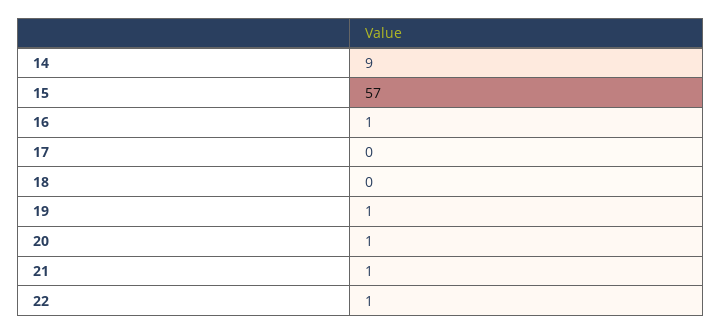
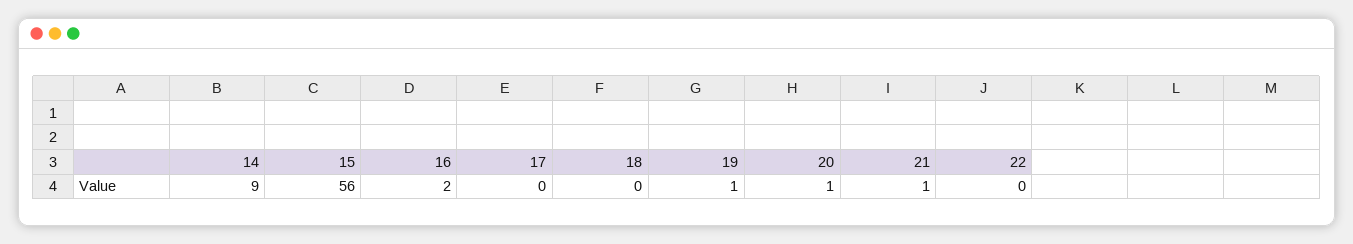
  {
    "14": 9,
-   "15": 57,
+   "15": 56,
-   "16": 1,
+   "16": 2,
    "17": 0,
    "18": 0,
    "19": 1,
    "20": 1,
    "21": 1,
-   "22": 1
+   "22": 0
  }

